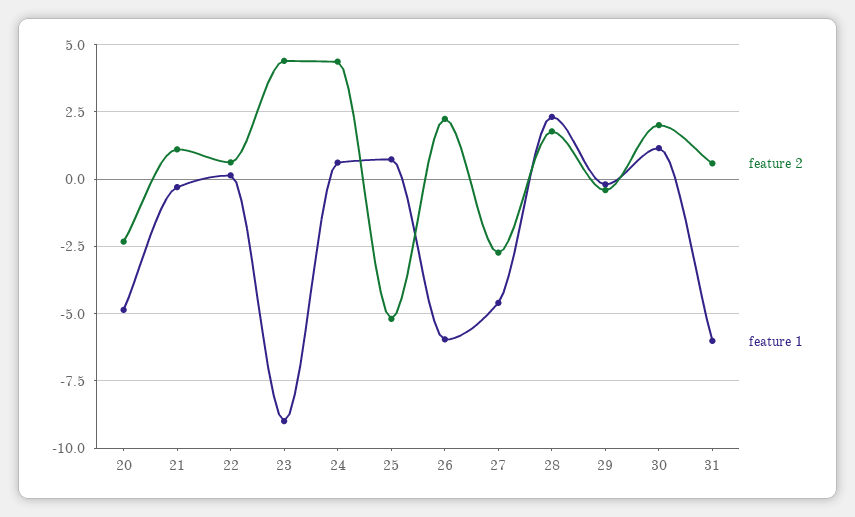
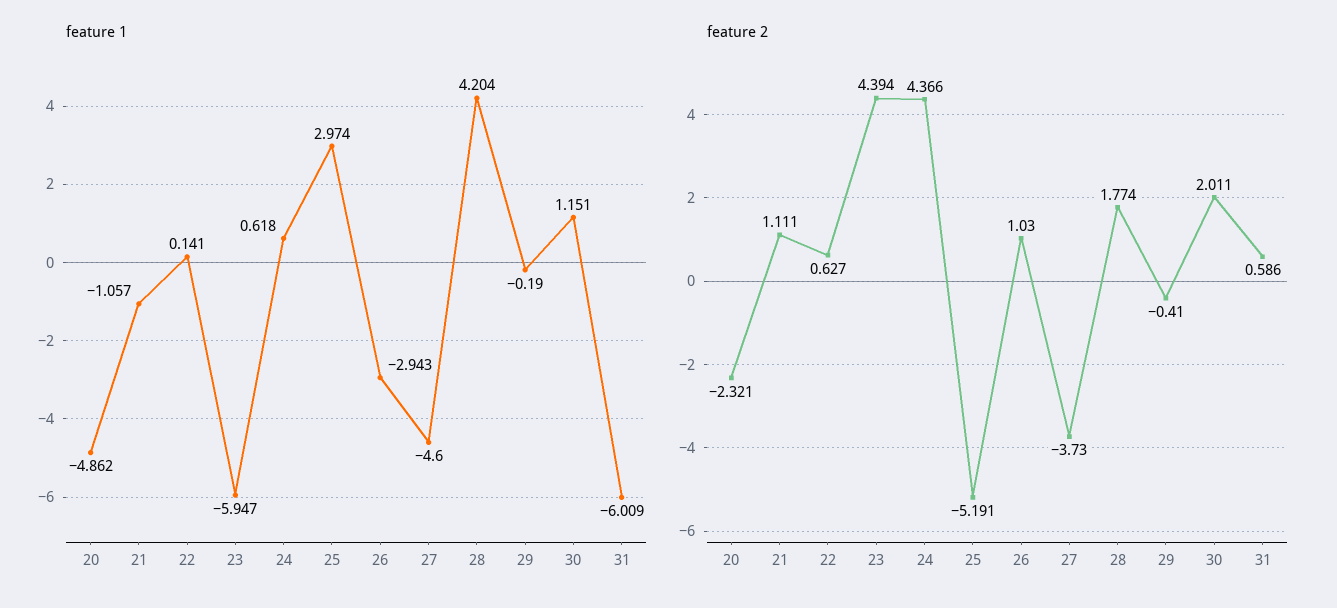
  {
    "feature 2": {
      "20": -2.321,
      "21": 1.111,
      "22": 0.627,
      "23": 4.394,
      "24": 4.366,
      "25": -5.191,
-     "26": 2.25,
+     "26": 1.03,
-     "27": -2.75,
+     "27": -3.73,
      "28": 1.774,
      "29": -0.41,
      "30": 2.011,
      "31": 0.586
    },
    "feature 1": {
      "20": -4.862,
-     "21": -0.25,
+     "21": -1.057,
      "22": 0.141,
-     "23": -9,
+     "23": -5.947,
      "24": 0.618,
-     "25": 0.75,
+     "25": 2.974,
-     "26": -6,
+     "26": -2.943,
      "27": -4.6,
-     "28": 2.25,
+     "28": 4.204,
      "29": -0.19,
      "30": 1.151,
      "31": -6.009
    }
  }

